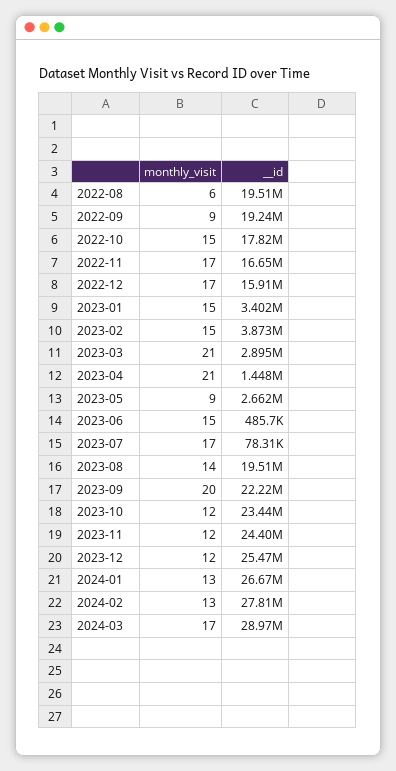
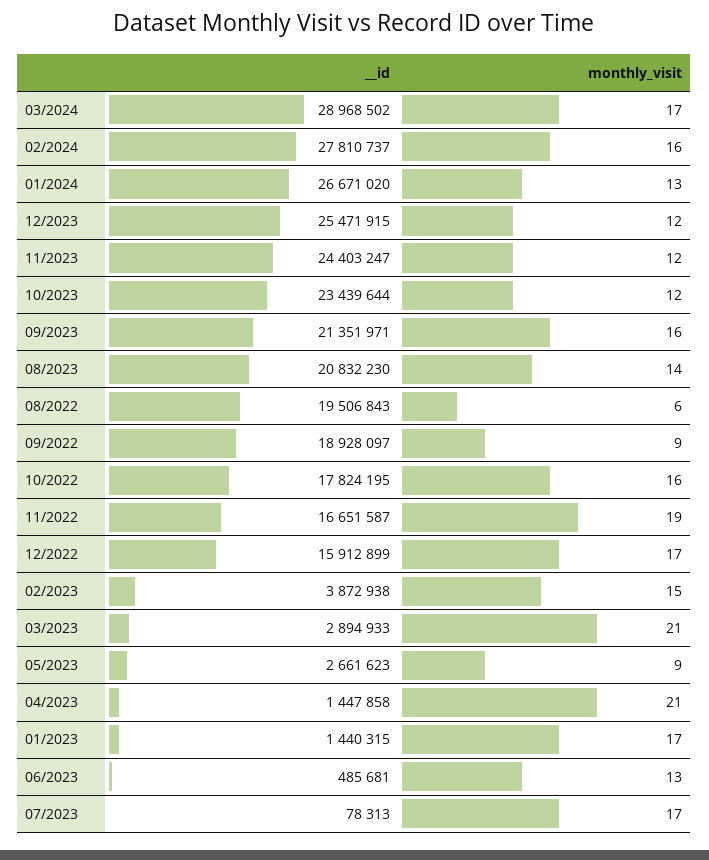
  {
    "monthly_visit": {
      "2022-08": 6,
      "2022-09": 9,
-     "2022-10": 15,
+     "2022-10": 16,
-     "2022-11": 17,
+     "2022-11": 19,
      "2022-12": 17,
-     "2023-01": 15,
+     "2023-01": 17,
      "2023-02": 15,
      "2023-03": 21,
      "2023-04": 21,
      "2023-05": 9,
-     "2023-06": 15,
+     "2023-06": 13,
      "2023-07": 17,
      "2023-08": 14,
-     "2023-09": 20,
+     "2023-09": 16,
      "2023-10": 12,
      "2023-11": 12,
      "2023-12": 12,
      "2024-01": 13,
-     "2024-02": 13,
+     "2024-02": 16,
      "2024-03": 17
    },
    "__id": {
      "2022-08": 19506843,
-     "2022-09": 19240000,
+     "2022-09": 18928097,
      "2022-10": 17824195,
      "2022-11": 16651587,
      "2022-12": 15912899,
-     "2023-01": 3402000,
+     "2023-01": 1440315,
      "2023-02": 3872938,
      "2023-03": 2894933,
      "2023-04": 1447858,
      "2023-05": 2661623,
      "2023-06": 485681,
      "2023-07": 78313,
-     "2023-08": 19510000,
+     "2023-08": 20832230,
-     "2023-09": 22220000,
+     "2023-09": 21351971,
      "2023-10": 23439644,
      "2023-11": 24403247,
      "2023-12": 25471915,
      "2024-01": 26671020,
      "2024-02": 27810737,
      "2024-03": 28968502
    }
  }

